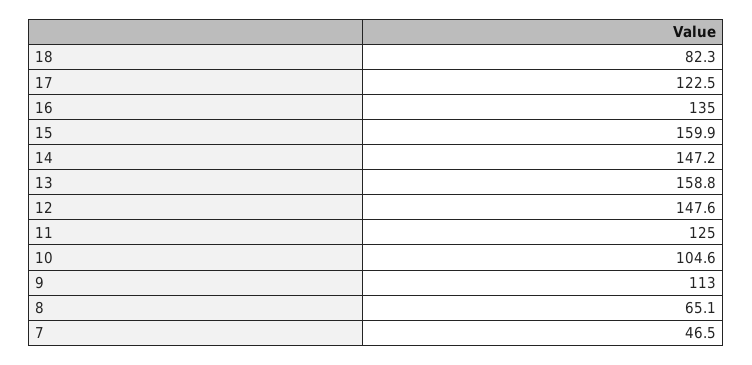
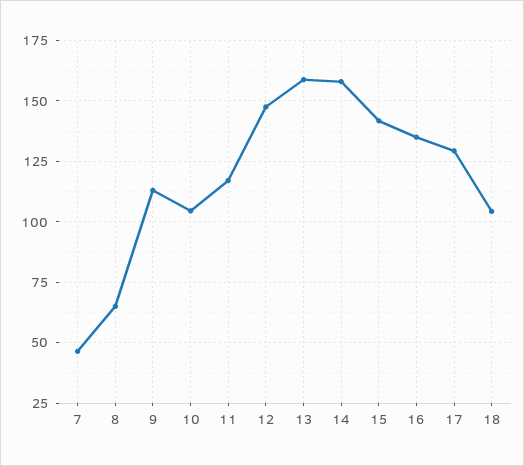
  {
-   "18": 82.3,
+   "18": 105,
-   "17": 122.5,
+   "17": 130,
    "16": 135,
-   "15": 159.9,
+   "15": 142.5,
-   "14": 147.2,
+   "14": 157.5,
    "13": 158.8,
    "12": 147.6,
-   "11": 125,
+   "11": 117.5,
    "10": 104.6,
    "9": 113,
    "8": 65.1,
    "7": 46.5
  }

